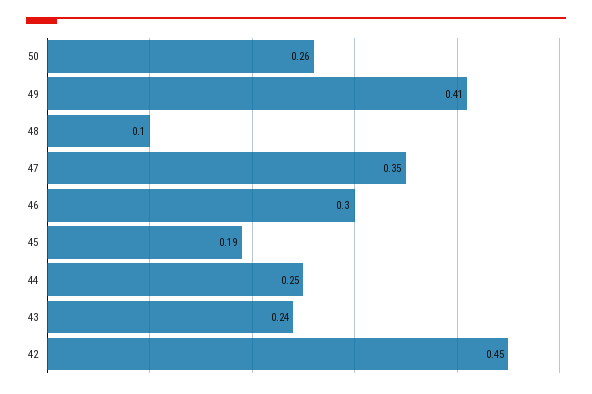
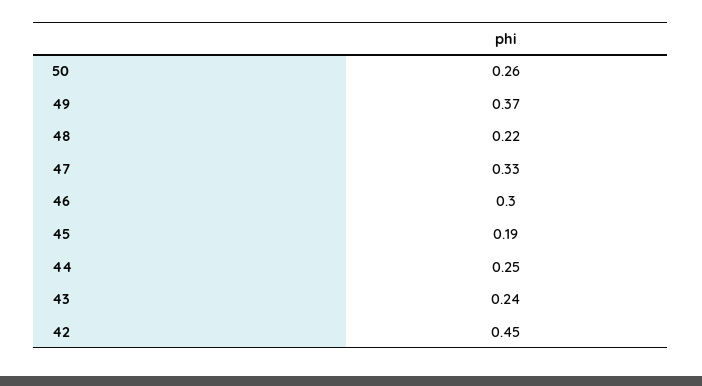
  {
    "50": 0.26,
-   "49": 0.41,
+   "49": 0.37,
-   "48": 0.1,
+   "48": 0.22,
-   "47": 0.35,
+   "47": 0.33,
    "46": 0.3,
    "45": 0.19,
    "44": 0.25,
    "43": 0.24,
    "42": 0.45
  }

